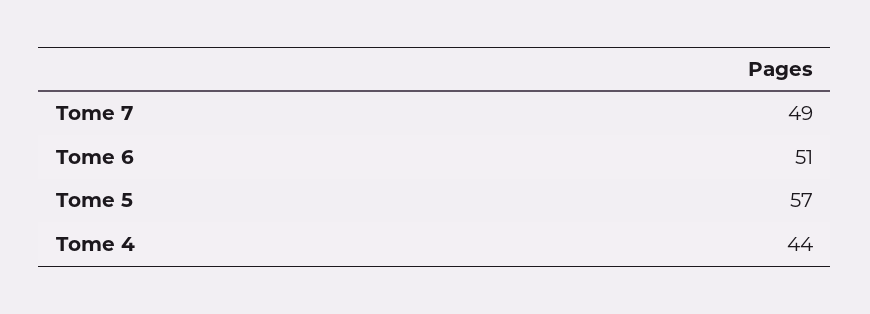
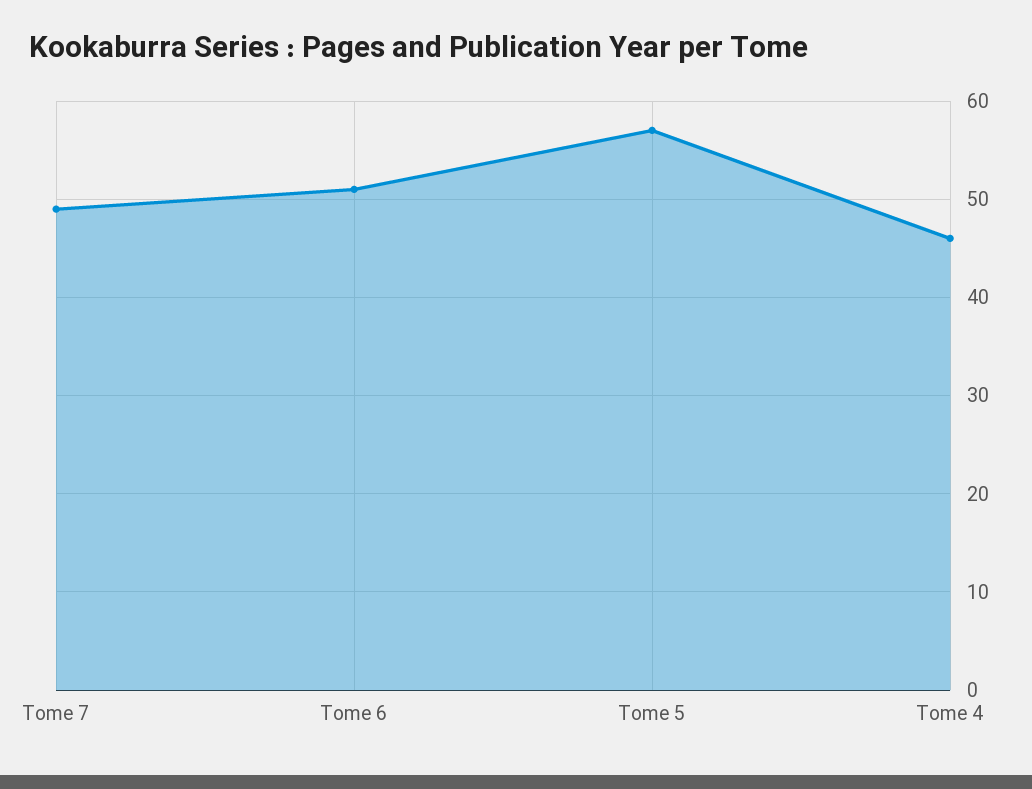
  {
    "Tome 7": 49,
    "Tome 6": 51,
    "Tome 5": 57,
-   "Tome 4": 44
+   "Tome 4": 46
  }

